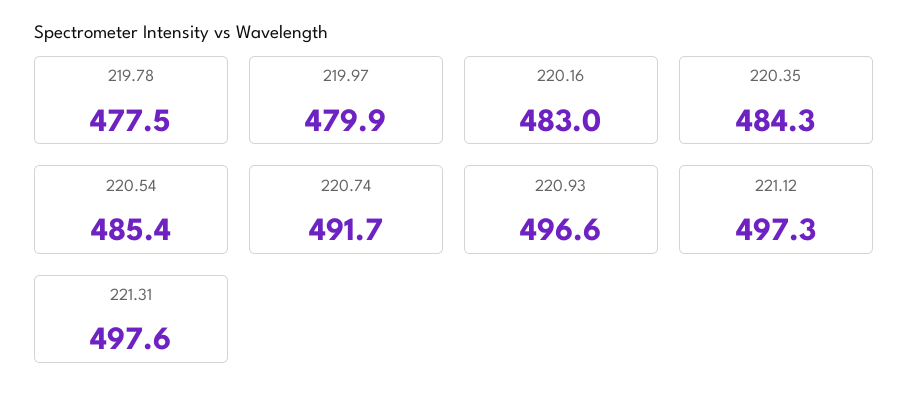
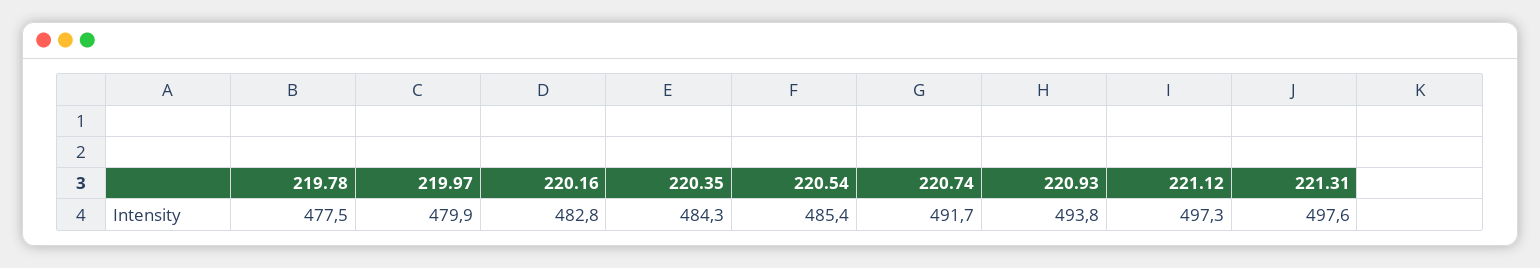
  {
    "219.78": 477.5,
    "219.97": 479.9,
-   "220.16": 483,
+   "220.16": 482.8,
    "220.35": 484.3,
    "220.54": 485.4,
    "220.74": 491.7,
-   "220.93": 496.6,
+   "220.93": 493.8,
    "221.12": 497.3,
    "221.31": 497.6
  }

